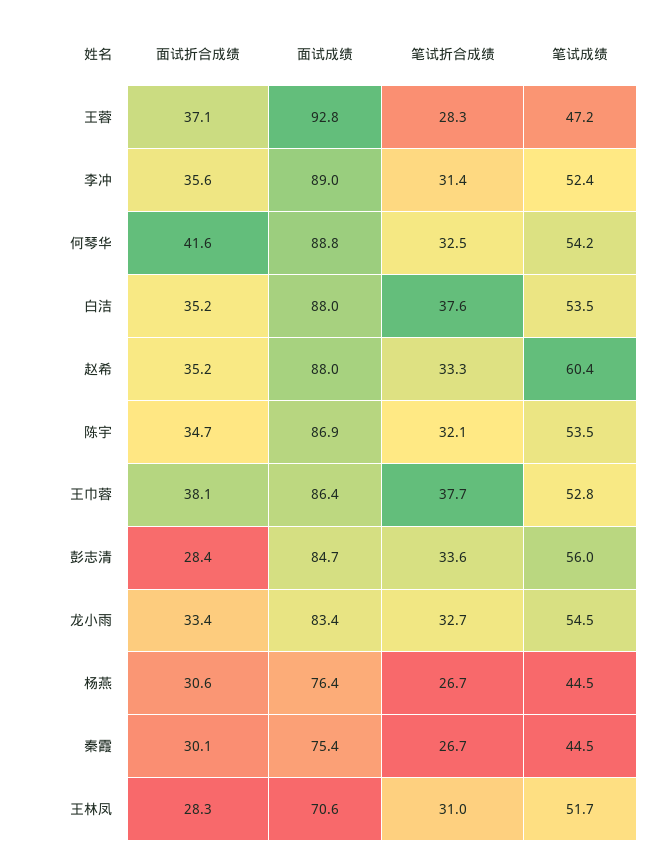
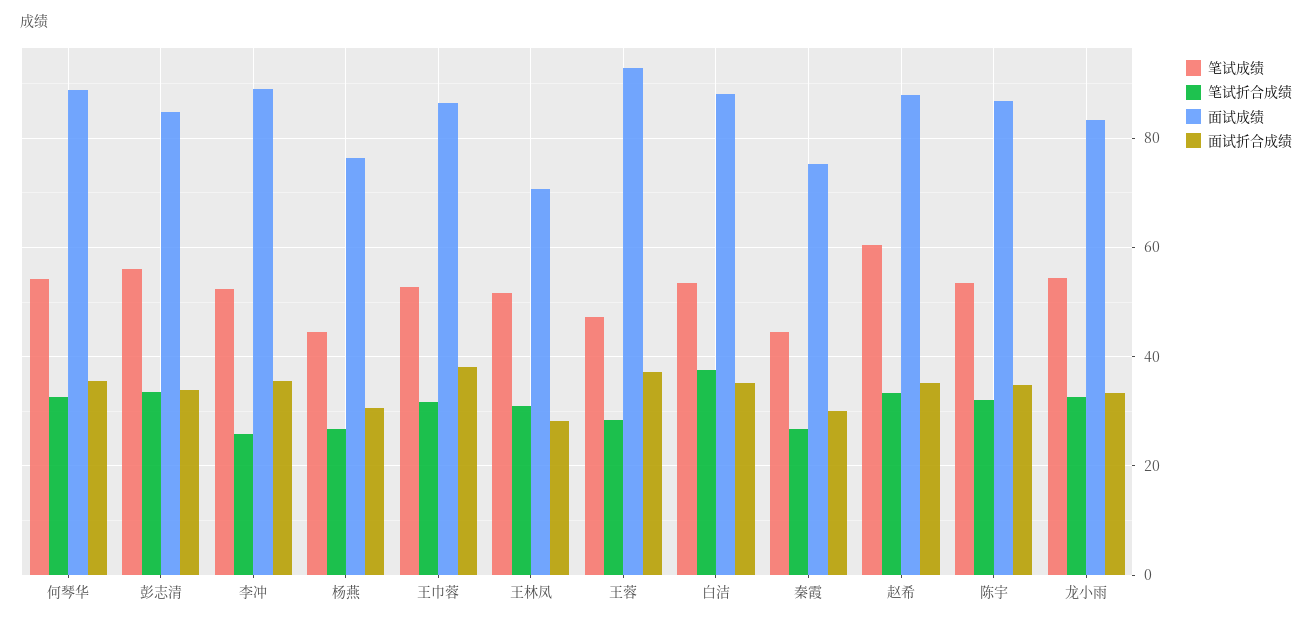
  {
    "面试折合成绩": {
      "王蓉": 37.1,
      "李冲": 35.6,
-     "何琴华": 41.6,
+     "何琴华": 36,
      "白洁": 35.2,
      "赵希": 35.2,
      "陈宇": 34.7,
      "王巾蓉": 38.1,
-     "彭志清": 28.4,
+     "彭志清": 34,
      "龙小雨": 33.4,
      "杨燕": 30.6,
      "秦霞": 30.1,
      "王林凤": 28.3
    },
    "面试成绩": {
      "王蓉": 92.8,
      "李冲": 89,
      "何琴华": 88.8,
      "白洁": 88,
      "赵希": 88,
      "陈宇": 86.9,
      "王巾蓉": 86.4,
      "彭志清": 84.7,
      "龙小雨": 83.4,
      "杨燕": 76.4,
      "秦霞": 75.4,
      "王林凤": 70.6
    },
    "笔试折合成绩": {
      "王蓉": 28.3,
-     "李冲": 31.4,
+     "李冲": 26,
      "何琴华": 32.5,
      "白洁": 37.6,
      "赵希": 33.3,
      "陈宇": 32.1,
-     "王巾蓉": 37.7,
+     "王巾蓉": 32,
      "彭志清": 33.6,
      "龙小雨": 32.7,
      "杨燕": 26.7,
      "秦霞": 26.7,
      "王林凤": 31
    },
    "笔试成绩": {
      "王蓉": 47.2,
      "李冲": 52.4,
      "何琴华": 54.2,
      "白洁": 53.5,
      "赵希": 60.4,
      "陈宇": 53.5,
      "王巾蓉": 52.8,
      "彭志清": 56,
      "龙小雨": 54.5,
      "杨燕": 44.5,
      "秦霞": 44.5,
      "王林凤": 51.7
    }
  }

